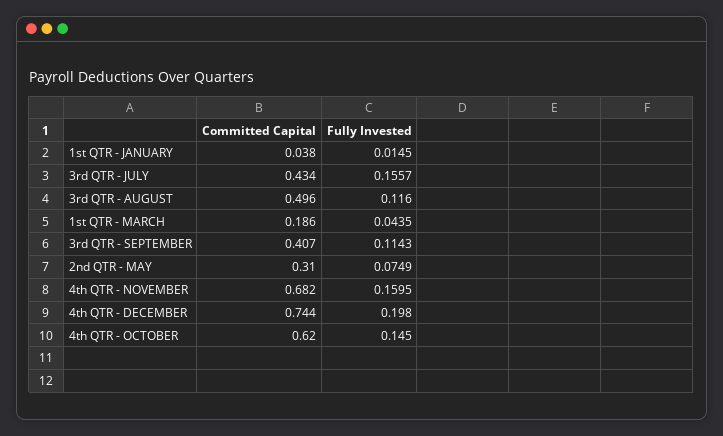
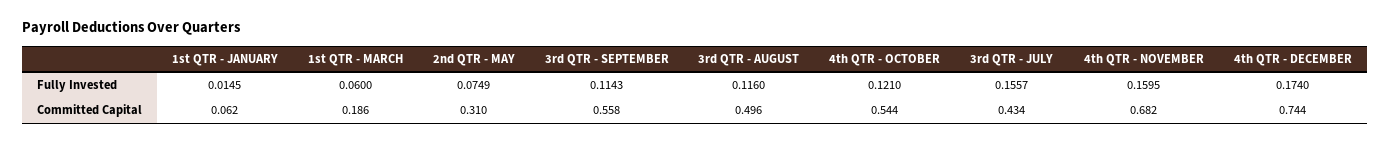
  {
    "Committed Capital": {
-     "1st QTR - JANUARY": 0.038,
+     "1st QTR - JANUARY": 0.062,
      "3rd QTR - JULY": 0.434,
      "3rd QTR - AUGUST": 0.496,
      "1st QTR - MARCH": 0.186,
-     "3rd QTR - SEPTEMBER": 0.407,
+     "3rd QTR - SEPTEMBER": 0.558,
      "2nd QTR - MAY": 0.31,
      "4th QTR - NOVEMBER": 0.682,
      "4th QTR - DECEMBER": 0.744,
-     "4th QTR - OCTOBER": 0.62
+     "4th QTR - OCTOBER": 0.544
    },
    "Fully Invested": {
      "1st QTR - JANUARY": 0.0145,
      "3rd QTR - JULY": 0.1557,
      "3rd QTR - AUGUST": 0.116,
-     "1st QTR - MARCH": 0.0435,
+     "1st QTR - MARCH": 0.06,
      "3rd QTR - SEPTEMBER": 0.1143,
      "2nd QTR - MAY": 0.0749,
      "4th QTR - NOVEMBER": 0.1595,
-     "4th QTR - DECEMBER": 0.198,
+     "4th QTR - DECEMBER": 0.174,
-     "4th QTR - OCTOBER": 0.145
+     "4th QTR - OCTOBER": 0.121
    }
  }

